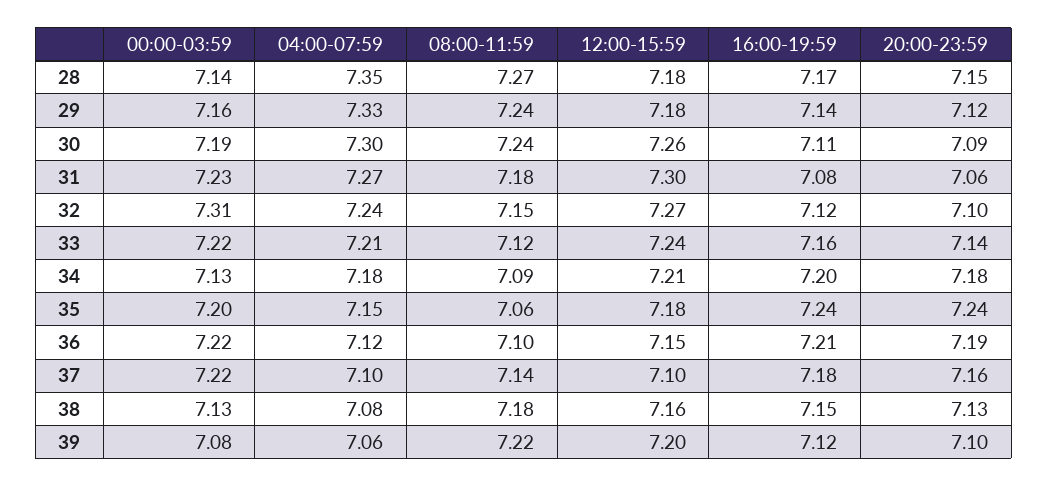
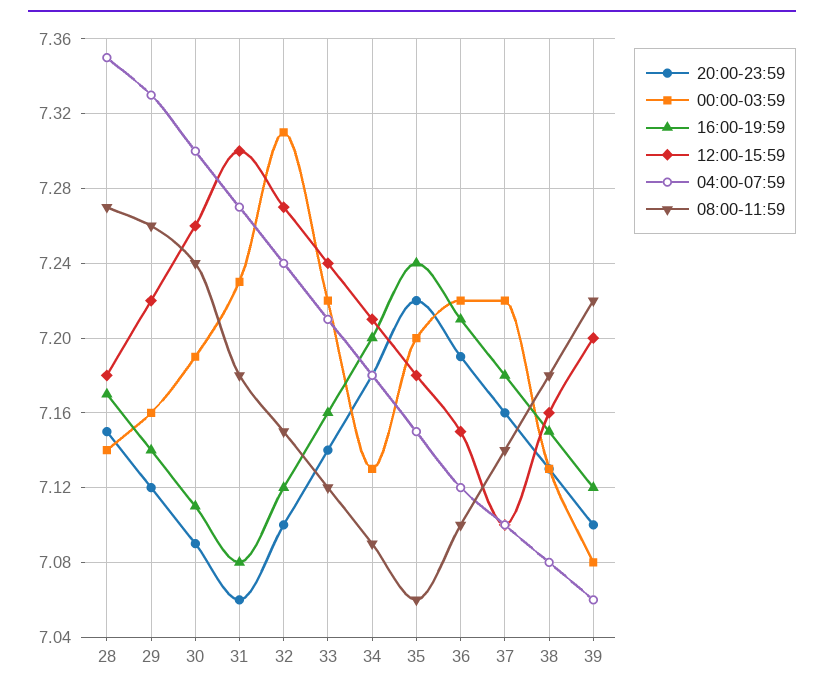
  {
    "00:00-03:59": {
      "28": 7.14,
      "29": 7.16,
      "30": 7.19,
      "31": 7.23,
      "32": 7.31,
      "33": 7.22,
      "34": 7.13,
      "35": 7.2,
      "36": 7.22,
      "37": 7.22,
      "38": 7.13,
      "39": 7.08
    },
    "04:00-07:59": {
      "28": 7.35,
      "29": 7.33,
      "30": 7.3,
      "31": 7.27,
      "32": 7.24,
      "33": 7.21,
      "34": 7.18,
      "35": 7.15,
      "36": 7.12,
      "37": 7.1,
      "38": 7.08,
      "39": 7.06
    },
    "08:00-11:59": {
      "28": 7.27,
-     "29": 7.24,
+     "29": 7.26,
      "30": 7.24,
      "31": 7.18,
      "32": 7.15,
      "33": 7.12,
      "34": 7.09,
      "35": 7.06,
      "36": 7.1,
      "37": 7.14,
      "38": 7.18,
      "39": 7.22
    },
    "12:00-15:59": {
      "28": 7.18,
-     "29": 7.18,
+     "29": 7.22,
      "30": 7.26,
      "31": 7.3,
      "32": 7.27,
      "33": 7.24,
      "34": 7.21,
      "35": 7.18,
      "36": 7.15,
      "37": 7.1,
      "38": 7.16,
      "39": 7.2
    },
    "16:00-19:59": {
      "28": 7.17,
      "29": 7.14,
      "30": 7.11,
      "31": 7.08,
      "32": 7.12,
      "33": 7.16,
      "34": 7.2,
      "35": 7.24,
      "36": 7.21,
      "37": 7.18,
      "38": 7.15,
      "39": 7.12
    },
    "20:00-23:59": {
      "28": 7.15,
      "29": 7.12,
      "30": 7.09,
      "31": 7.06,
      "32": 7.1,
      "33": 7.14,
      "34": 7.18,
-     "35": 7.24,
+     "35": 7.22,
      "36": 7.19,
      "37": 7.16,
      "38": 7.13,
      "39": 7.1
    }
  }

